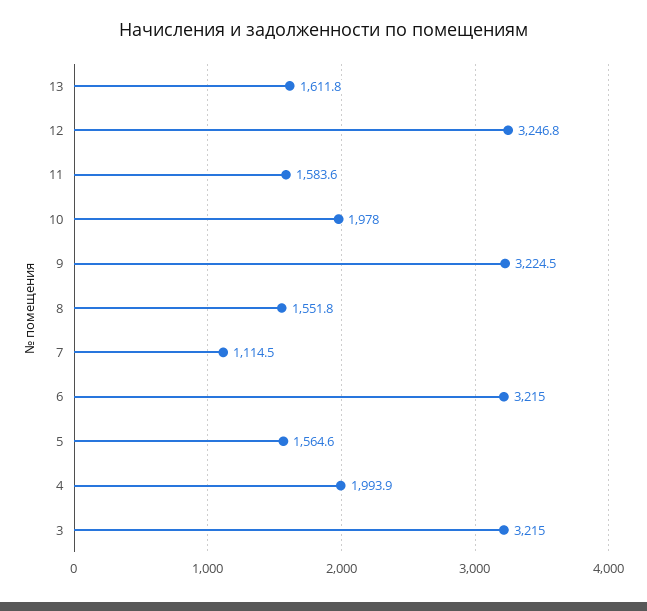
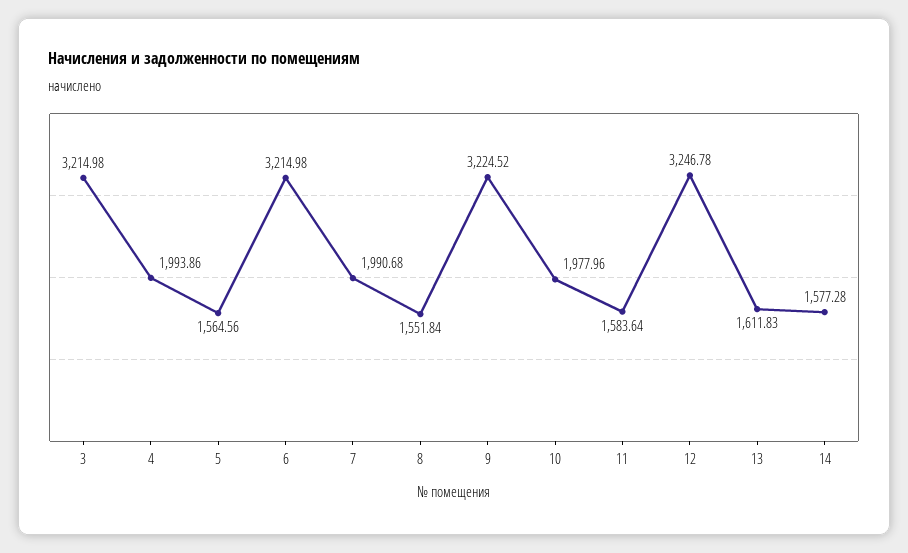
  {
    "13": 1611.83,
    "12": 3246.78,
    "11": 1583.64,
    "10": 1977.96,
    "9": 3224.52,
    "8": 1551.84,
-   "7": 1114.5,
+   "7": 1990.68,
    "6": 3214.98,
    "5": 1564.56,
    "4": 1993.86,
-   "3": 3214.98
+   "3": 3214.98,
+   "14": 1577.28
  }

